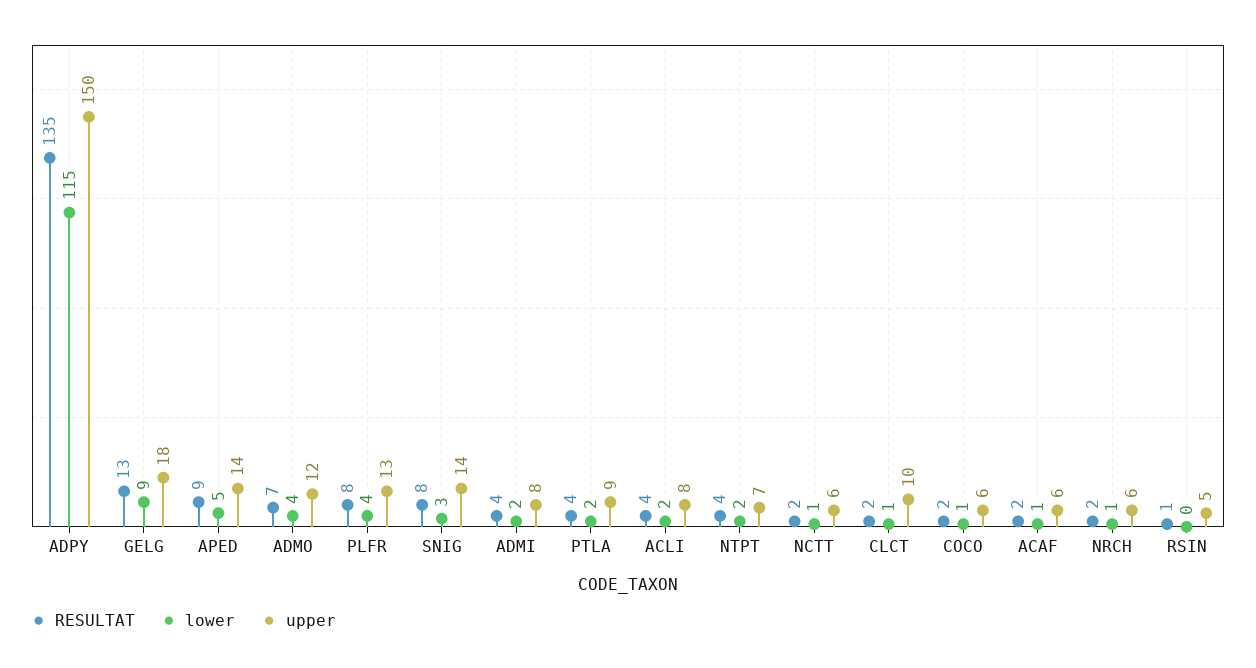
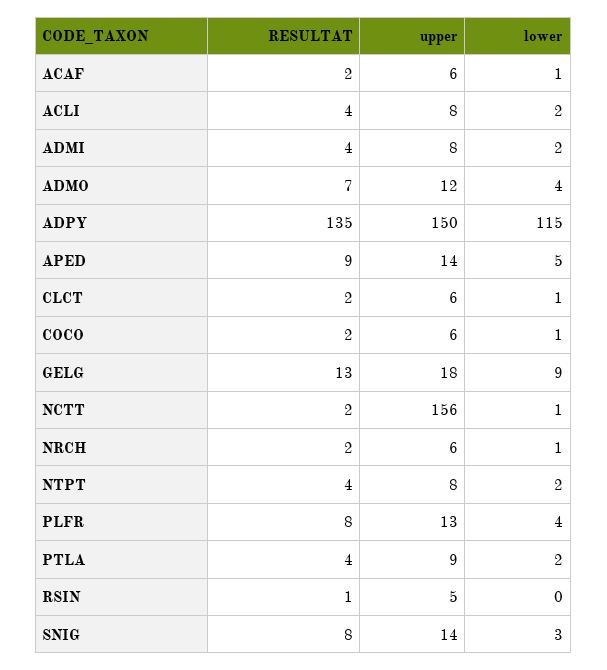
  {
    "RESULTAT": {
      "ADPY": 135,
      "GELG": 13,
      "APED": 9,
      "ADMO": 7,
      "PLFR": 8,
      "SNIG": 8,
      "ADMI": 4,
      "PTLA": 4,
      "ACLI": 4,
      "NTPT": 4,
      "NCTT": 2,
      "CLCT": 2,
      "COCO": 2,
      "ACAF": 2,
      "NRCH": 2,
      "RSIN": 1
    },
    "lower": {
      "ADPY": 115,
      "GELG": 9,
      "APED": 5,
      "ADMO": 4,
      "PLFR": 4,
      "SNIG": 3,
      "ADMI": 2,
      "PTLA": 2,
      "ACLI": 2,
      "NTPT": 2,
      "NCTT": 1,
      "CLCT": 1,
      "COCO": 1,
      "ACAF": 1,
      "NRCH": 1,
      "RSIN": 0
    },
    "upper": {
      "ADPY": 150,
      "GELG": 18,
      "APED": 14,
      "ADMO": 12,
      "PLFR": 13,
      "SNIG": 14,
      "ADMI": 8,
      "PTLA": 9,
      "ACLI": 8,
-     "NTPT": 7,
+     "NTPT": 8,
-     "NCTT": 6,
+     "NCTT": 156,
-     "CLCT": 10,
+     "CLCT": 6,
      "COCO": 6,
      "ACAF": 6,
      "NRCH": 6,
      "RSIN": 5
    }
  }

